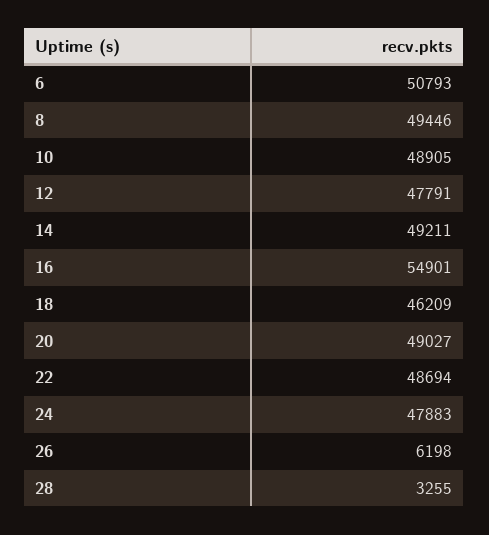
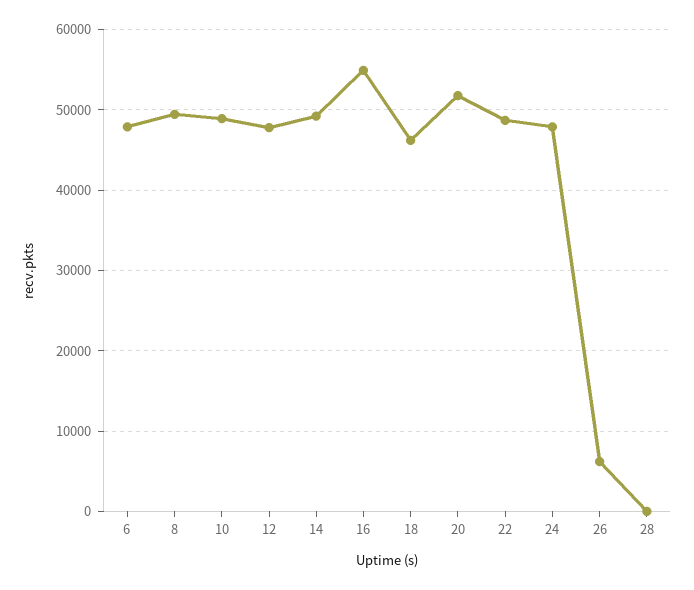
  {
-   "6": 50793,
+   "6": 48000,
    "8": 49446,
    "10": 48905,
    "12": 47791,
    "14": 49211,
    "16": 54901,
    "18": 46209,
-   "20": 49027,
+   "20": 52000,
    "22": 48694,
    "24": 47883,
    "26": 6198,
-   "28": 3255
+   "28": 0
  }

